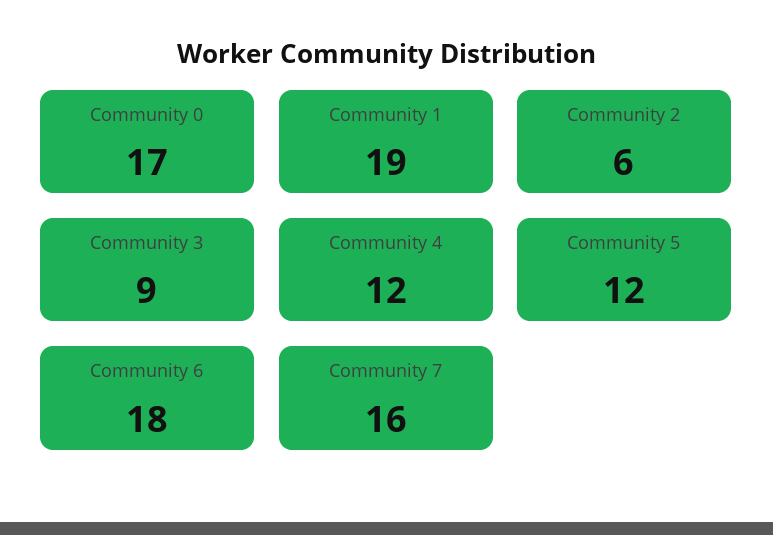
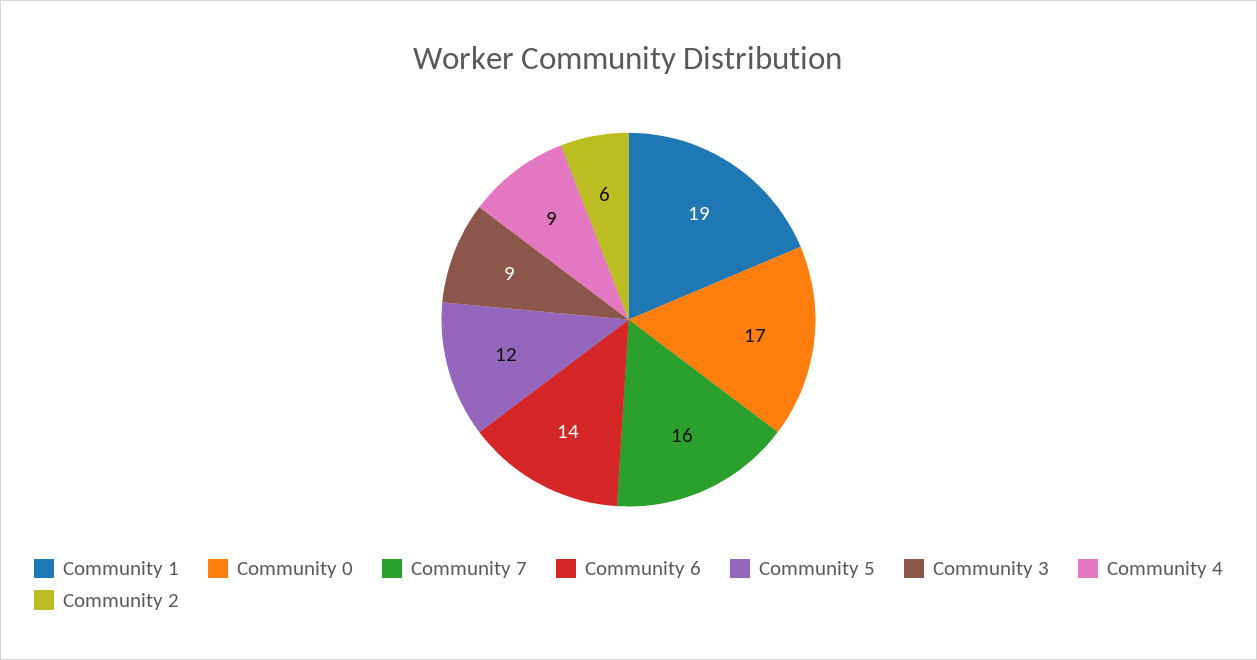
  {
    "Community 0": 17,
    "Community 1": 19,
    "Community 2": 6,
    "Community 3": 9,
-   "Community 4": 12,
+   "Community 4": 9,
    "Community 5": 12,
-   "Community 6": 18,
+   "Community 6": 14,
    "Community 7": 16
  }

